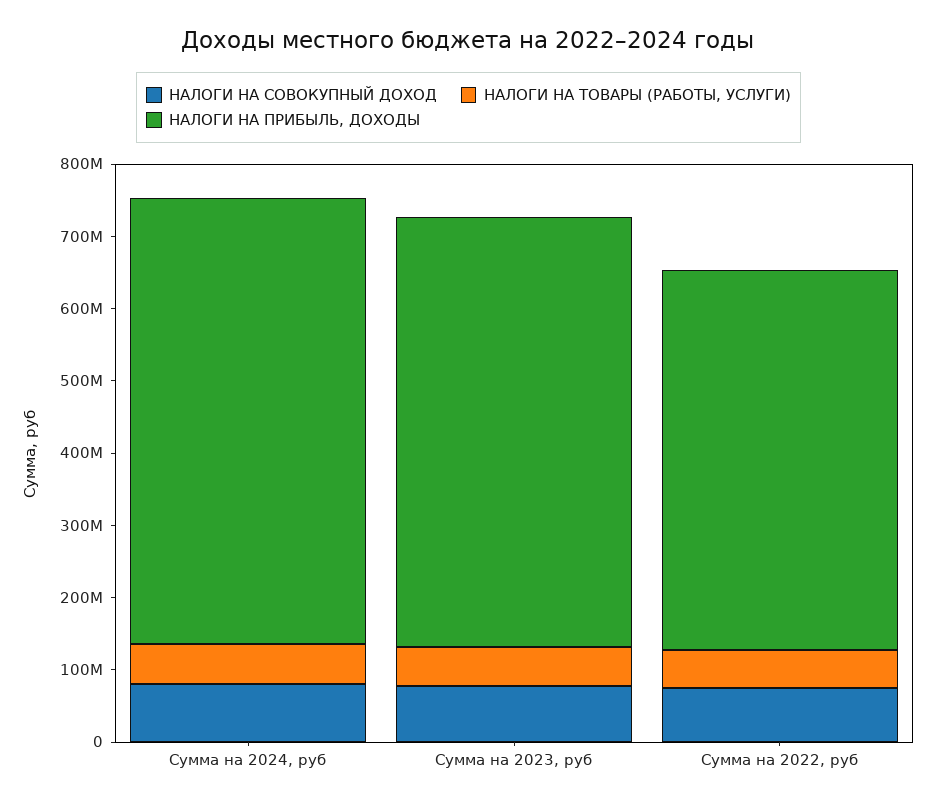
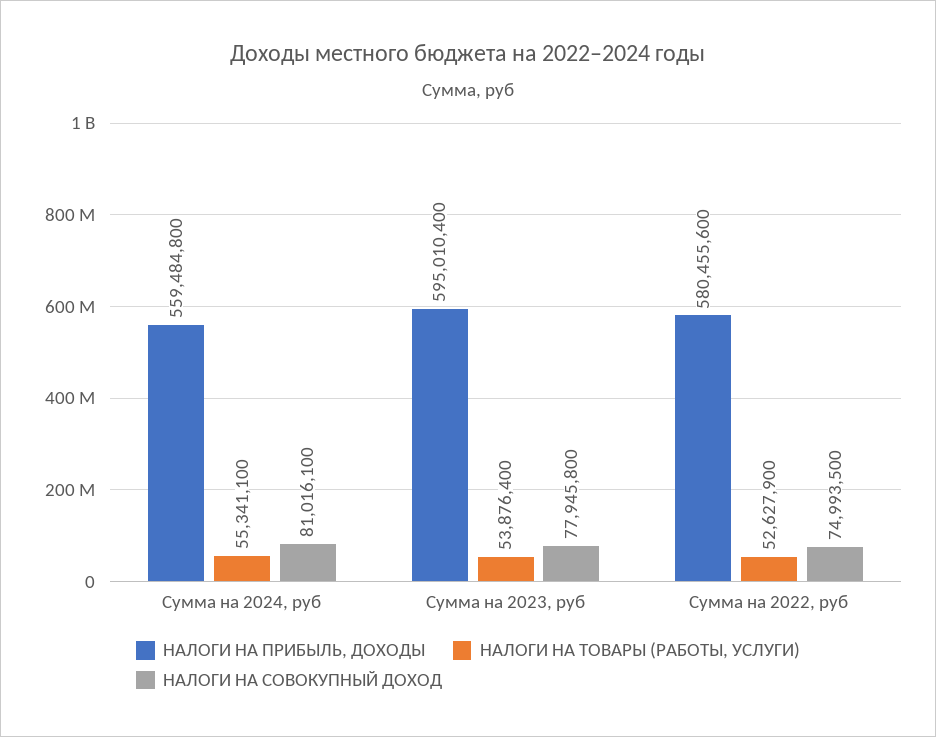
  {
    "НАЛОГИ НА СОВОКУПНЫЙ ДОХОД": {
      "Сумма на 2024, руб": 81016100,
      "Сумма на 2023, руб": 77945800,
      "Сумма на 2022, руб": 74993500
    },
    "НАЛОГИ НА ТОВАРЫ (РАБОТЫ, УСЛУГИ)": {
      "Сумма на 2024, руб": 55341100,
      "Сумма на 2023, руб": 53876400,
      "Сумма на 2022, руб": 52627900
    },
    "НАЛОГИ НА ПРИБЫЛЬ, ДОХОДЫ": {
-     "Сумма на 2024, руб": 620000000,
+     "Сумма на 2024, руб": 559484800,
      "Сумма на 2023, руб": 595010400,
-     "Сумма на 2022, руб": 520000000
+     "Сумма на 2022, руб": 580455600
    }
  }

